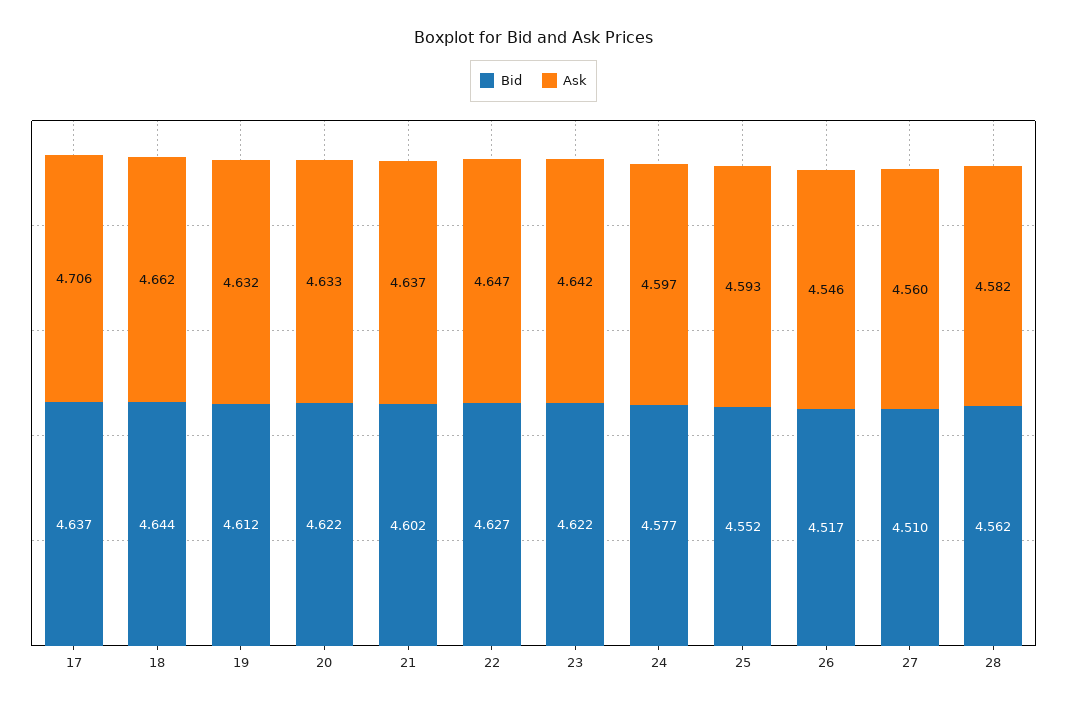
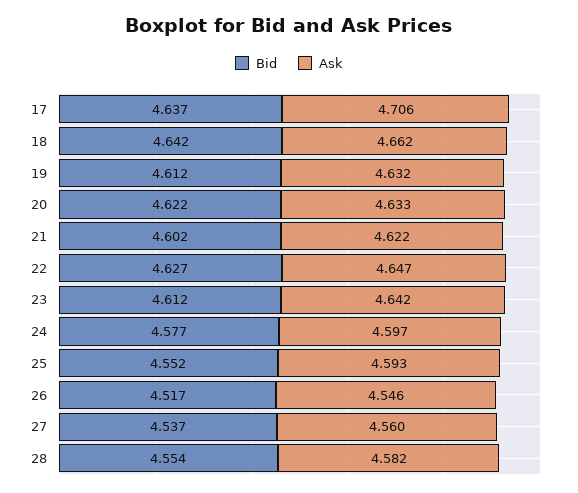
  {
    "Bid": {
      "17": 4.637,
-     "18": 4.644,
+     "18": 4.642,
      "19": 4.612,
      "20": 4.622,
      "21": 4.602,
      "22": 4.627,
-     "23": 4.622,
+     "23": 4.612,
      "24": 4.577,
      "25": 4.552,
      "26": 4.517,
-     "27": 4.51,
+     "27": 4.537,
-     "28": 4.562
+     "28": 4.554
    },
    "Ask": {
      "17": 4.706,
      "18": 4.662,
      "19": 4.632,
      "20": 4.633,
-     "21": 4.637,
+     "21": 4.622,
      "22": 4.647,
      "23": 4.642,
      "24": 4.597,
      "25": 4.593,
      "26": 4.546,
      "27": 4.56,
      "28": 4.582
    }
  }

